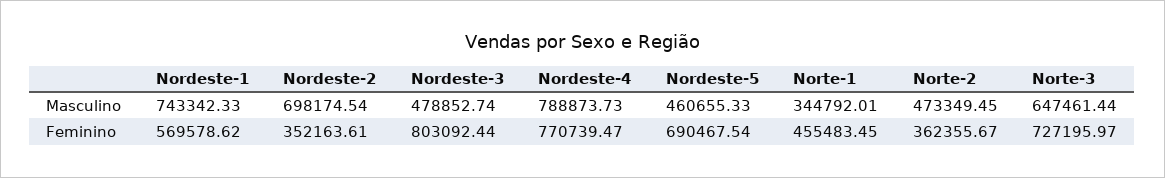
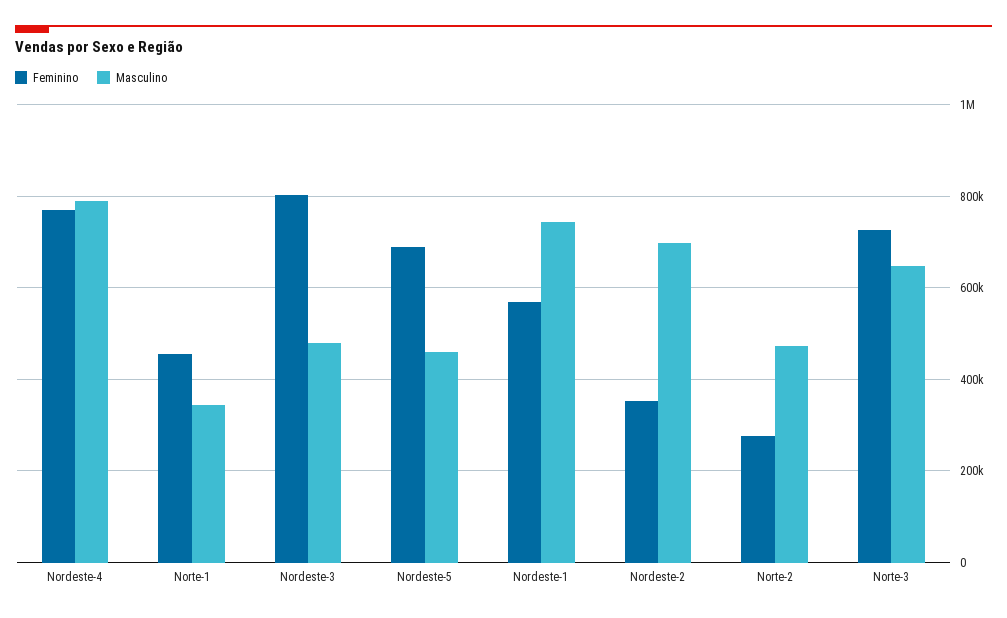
  {
    "Masculino": {
      "Nordeste-1": 743342.33,
      "Nordeste-2": 698174.54,
      "Nordeste-3": 478852.74,
      "Nordeste-4": 788873.73,
      "Nordeste-5": 460655.33,
      "Norte-1": 344792.01,
      "Norte-2": 473349.45,
      "Norte-3": 647461.44
    },
    "Feminino": {
      "Nordeste-1": 569578.62,
      "Nordeste-2": 352163.61,
      "Nordeste-3": 803092.44,
      "Nordeste-4": 770739.47,
      "Nordeste-5": 690467.54,
      "Norte-1": 455483.45,
-     "Norte-2": 362355.67,
+     "Norte-2": 280000,
      "Norte-3": 727195.97
    }
  }

